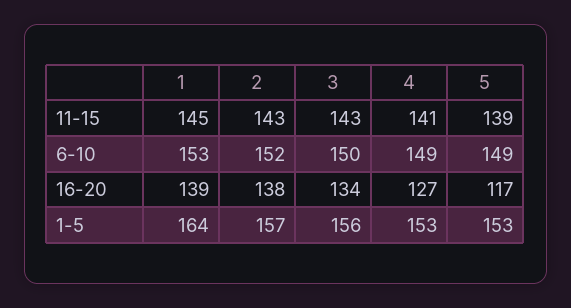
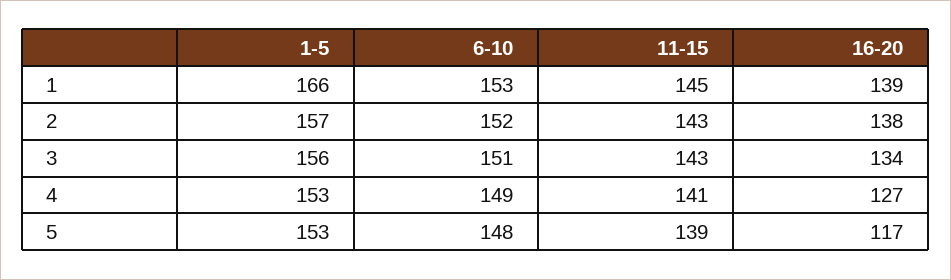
  {
    "1": {
      "11-15": 145,
      "6-10": 153,
      "16-20": 139,
-     "1-5": 164
+     "1-5": 166
    },
    "2": {
      "11-15": 143,
      "6-10": 152,
      "16-20": 138,
      "1-5": 157
    },
    "3": {
      "11-15": 143,
-     "6-10": 150,
+     "6-10": 151,
      "16-20": 134,
      "1-5": 156
    },
    "4": {
      "11-15": 141,
      "6-10": 149,
      "16-20": 127,
      "1-5": 153
    },
    "5": {
      "11-15": 139,
-     "6-10": 149,
+     "6-10": 148,
      "16-20": 117,
      "1-5": 153
    }
  }

